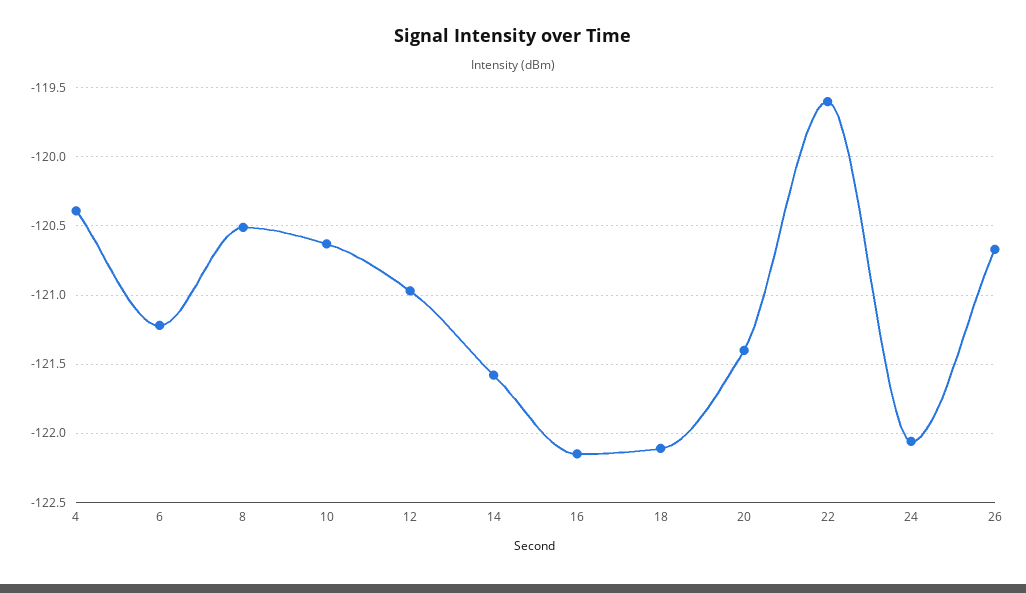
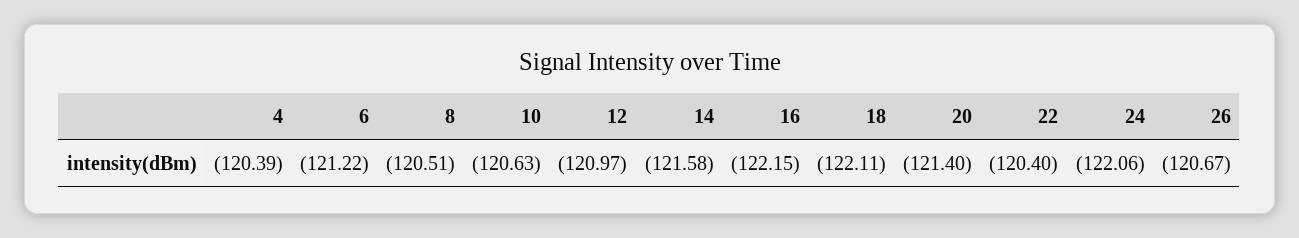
  {
    "4": -120.39,
    "6": -121.22,
    "8": -120.51,
    "10": -120.63,
    "12": -120.97,
    "14": -121.58,
    "16": -122.15,
    "18": -122.11,
    "20": -121.4,
-   "22": -119.6,
+   "22": -120.4,
    "24": -122.06,
    "26": -120.67
  }

